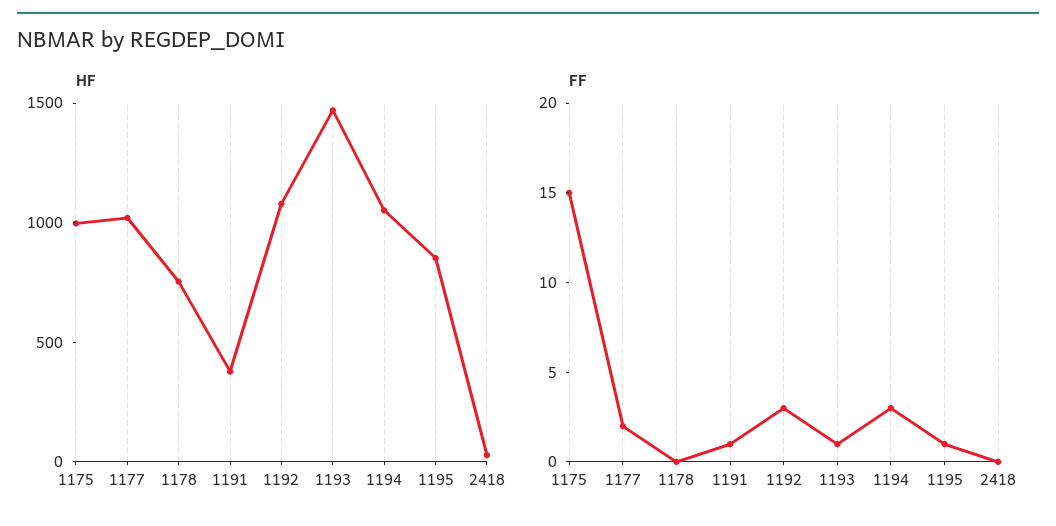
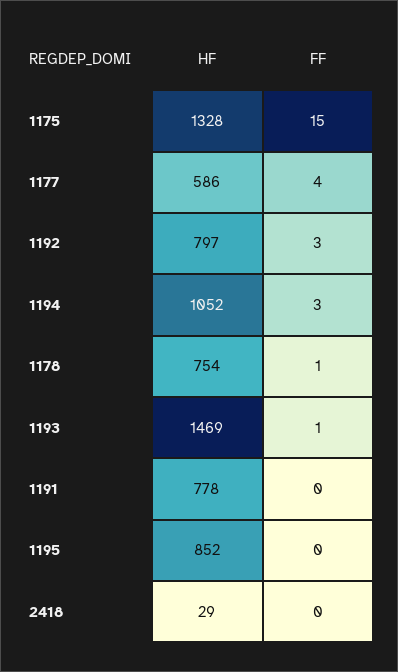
  {
    "HF": {
-     "1175": 1000,
+     "1175": 1328,
-     "1177": 1000,
+     "1177": 586,
      "1178": 754,
-     "1191": 400,
+     "1191": 778,
-     "1192": 1100,
+     "1192": 797,
      "1193": 1469,
      "1194": 1052,
      "1195": 852,
      "2418": 29
    },
    "FF": {
      "1175": 15,
-     "1177": 2,
+     "1177": 4,
-     "1178": 0,
+     "1178": 1,
-     "1191": 1,
+     "1191": 0,
      "1192": 3,
      "1193": 1,
      "1194": 3,
-     "1195": 1,
+     "1195": 0,
      "2418": 0
    }
  }

